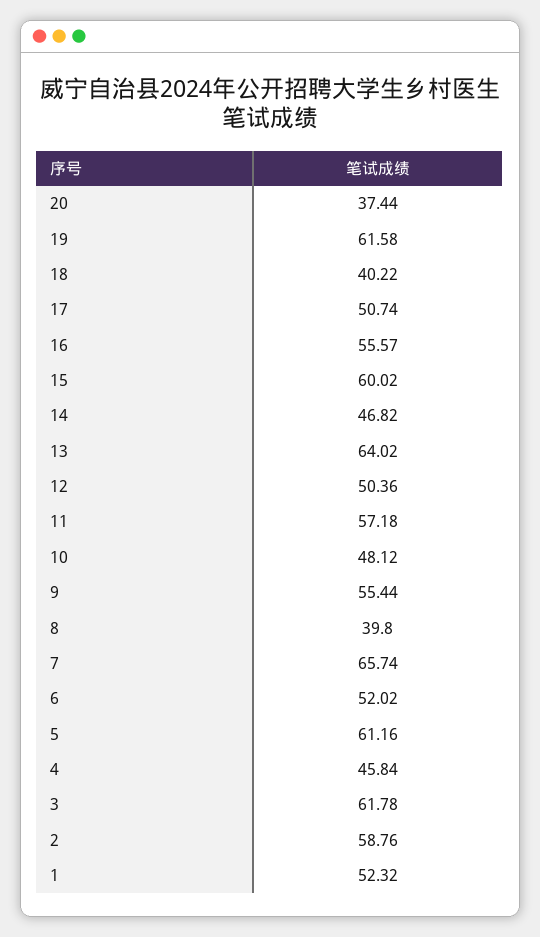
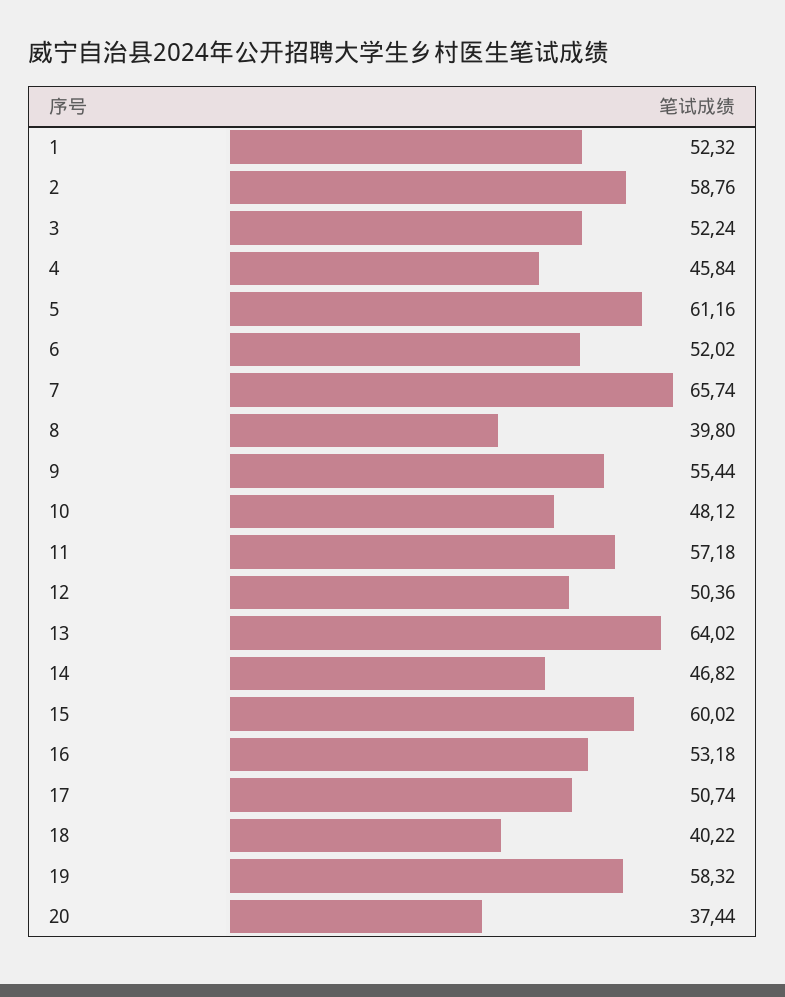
  {
    "20": 37.44,
-   "19": 61.58,
+   "19": 58.32,
    "18": 40.22,
    "17": 50.74,
-   "16": 55.57,
+   "16": 53.18,
    "15": 60.02,
    "14": 46.82,
    "13": 64.02,
    "12": 50.36,
    "11": 57.18,
    "10": 48.12,
    "9": 55.44,
    "8": 39.8,
    "7": 65.74,
    "6": 52.02,
    "5": 61.16,
    "4": 45.84,
-   "3": 61.78,
+   "3": 52.24,
    "2": 58.76,
    "1": 52.32
  }

